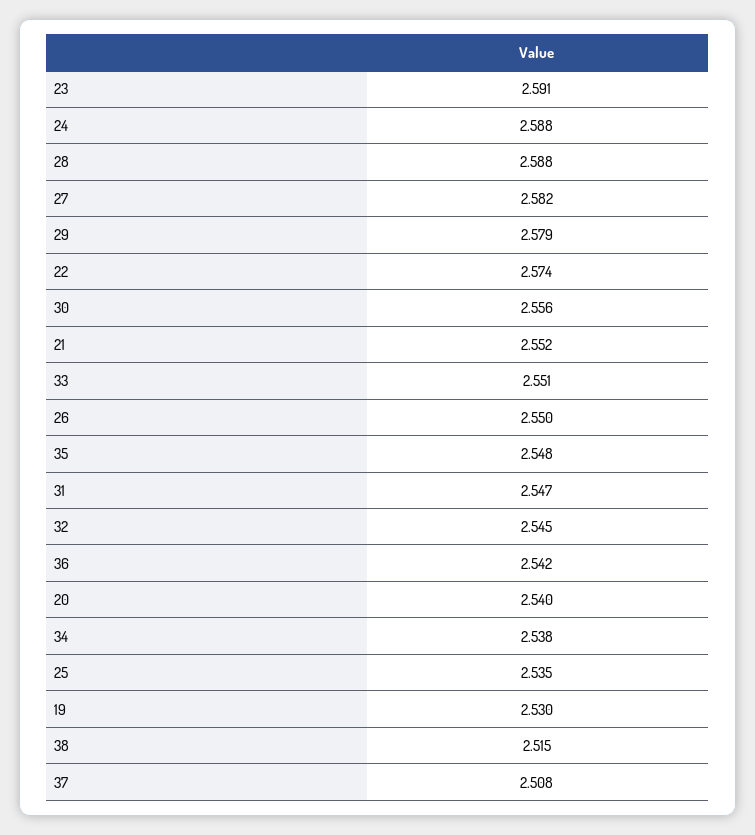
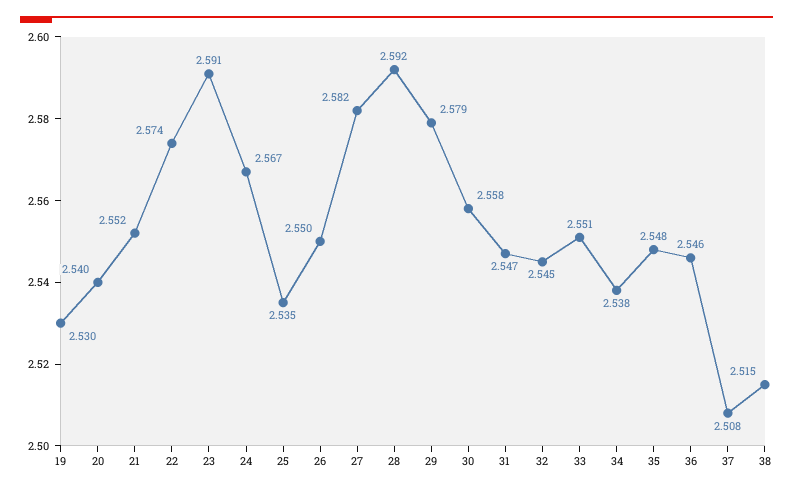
  {
    "23": 2.591,
-   "24": 2.588,
+   "24": 2.567,
-   "28": 2.588,
+   "28": 2.592,
    "27": 2.582,
    "29": 2.579,
    "22": 2.574,
-   "30": 2.556,
+   "30": 2.558,
    "21": 2.552,
    "33": 2.551,
    "26": 2.55,
    "35": 2.548,
    "31": 2.547,
    "32": 2.545,
-   "36": 2.542,
+   "36": 2.546,
    "20": 2.54,
    "34": 2.538,
    "25": 2.535,
    "19": 2.53,
    "38": 2.515,
    "37": 2.508
  }

